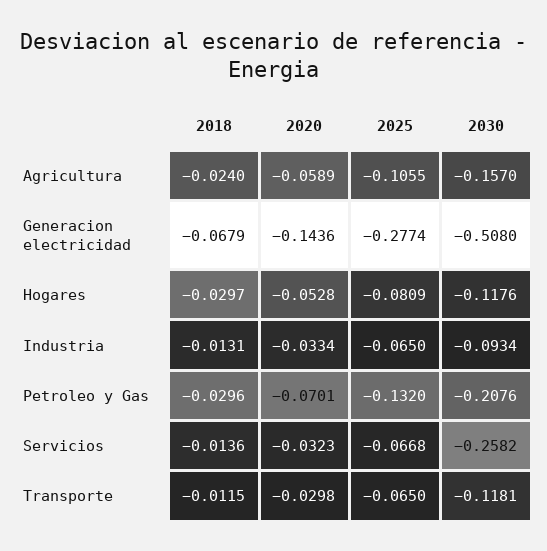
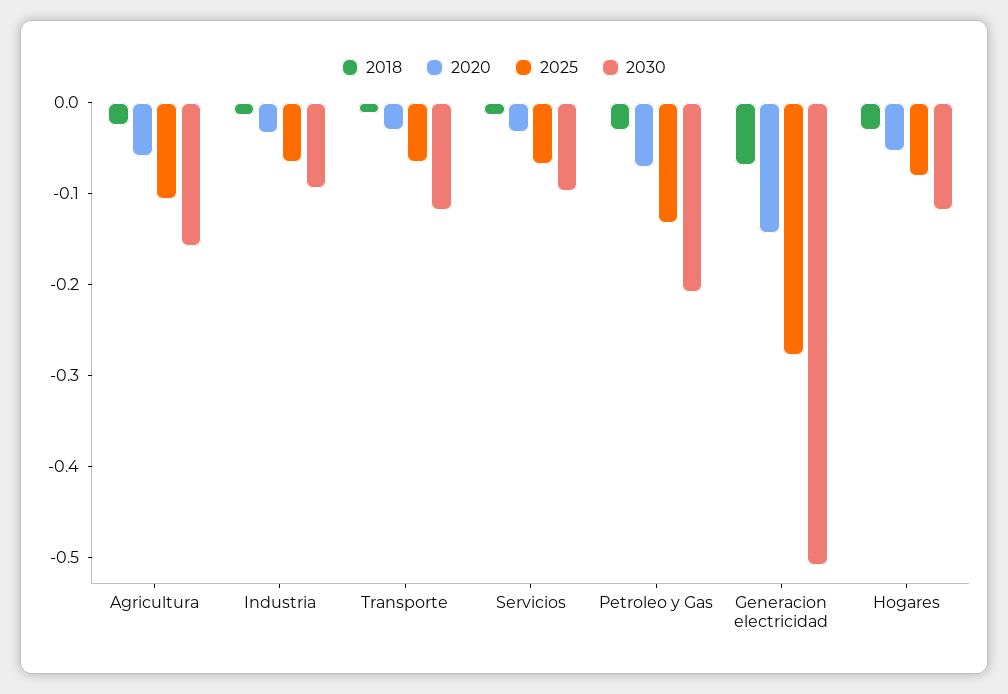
  {
    "2018": {
      "Agricultura": -0.024,
      "Generacion electricidad": -0.0679,
      "Hogares": -0.0297,
      "Industria": -0.0131,
      "Petroleo y Gas": -0.0296,
      "Servicios": -0.0136,
      "Transporte": -0.0115
    },
    "2020": {
      "Agricultura": -0.0589,
      "Generacion electricidad": -0.1436,
      "Hogares": -0.0528,
      "Industria": -0.0334,
      "Petroleo y Gas": -0.0701,
      "Servicios": -0.0323,
      "Transporte": -0.0298
    },
    "2025": {
      "Agricultura": -0.1055,
      "Generacion electricidad": -0.2774,
      "Hogares": -0.0809,
      "Industria": -0.065,
      "Petroleo y Gas": -0.132,
      "Servicios": -0.0668,
      "Transporte": -0.065
    },
    "2030": {
      "Agricultura": -0.157,
      "Generacion electricidad": -0.508,
      "Hogares": -0.1176,
      "Industria": -0.0934,
      "Petroleo y Gas": -0.2076,
-     "Servicios": -0.2582,
+     "Servicios": -0.1,
      "Transporte": -0.1181
    }
  }

